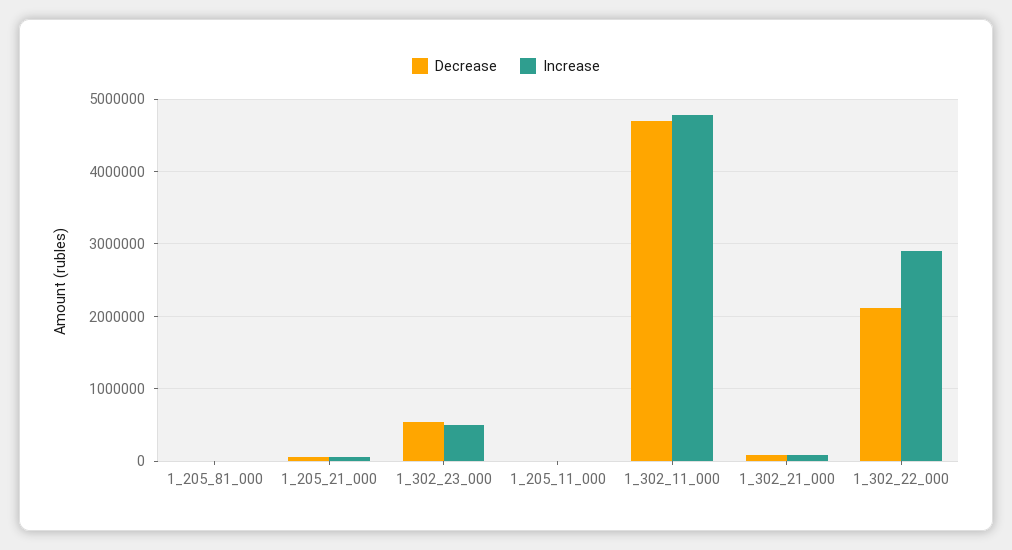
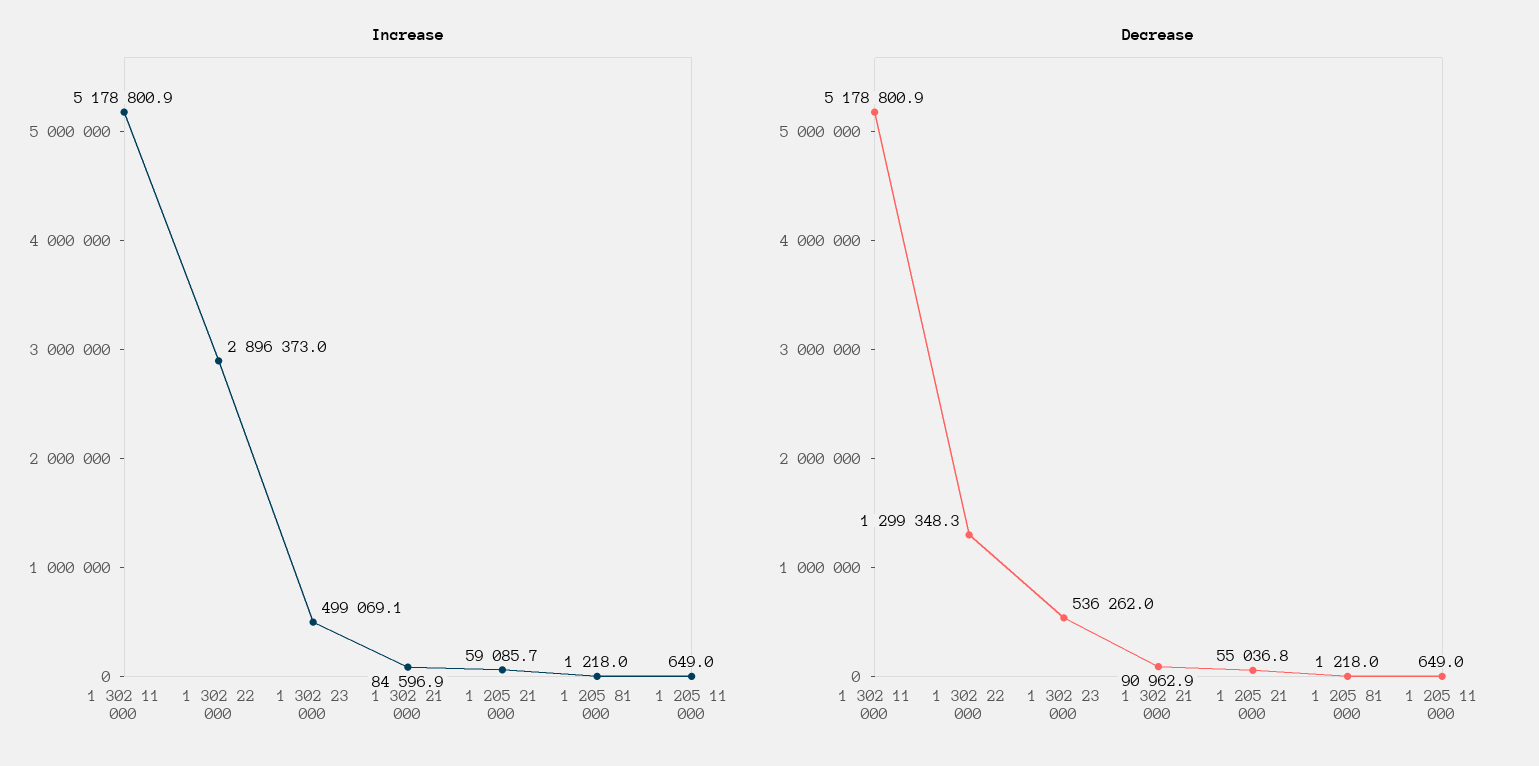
  {
    "Decrease": {
      "1_205_81_000": 1218,
      "1_205_21_000": 55036.8,
      "1_302_23_000": 536262,
      "1_205_11_000": 649,
-     "1_302_11_000": 4700000,
+     "1_302_11_000": 5178800.9,
      "1_302_21_000": 90962.9,
-     "1_302_22_000": 2100000
+     "1_302_22_000": 1299348.3
    },
    "Increase": {
      "1_205_81_000": 1218,
      "1_205_21_000": 59085.7,
      "1_302_23_000": 499069.1,
      "1_205_11_000": 649,
-     "1_302_11_000": 4800000,
+     "1_302_11_000": 5178800.9,
      "1_302_21_000": 84596.9,
      "1_302_22_000": 2896373
    }
  }

